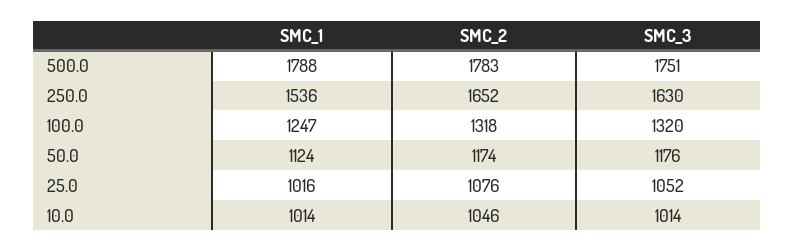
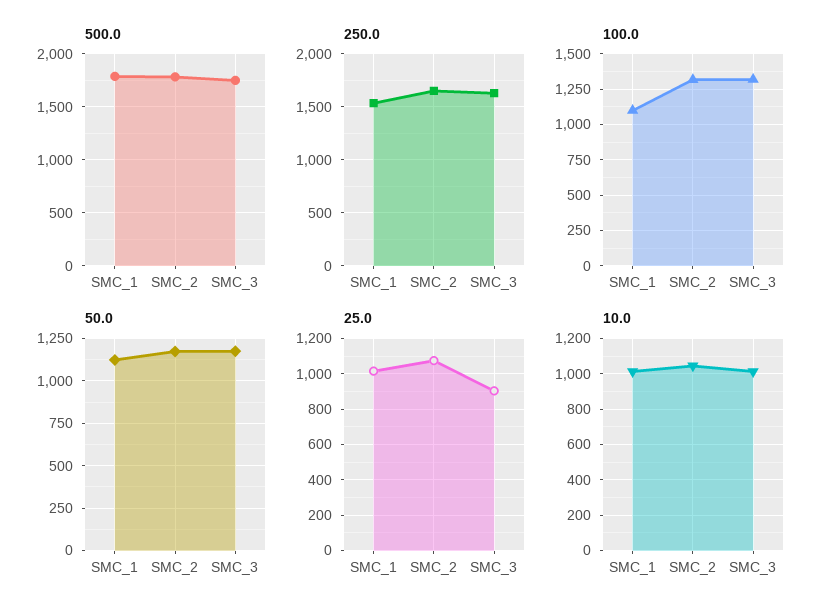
  {
    "500.0": {
      "SMC_1": 1788,
      "SMC_2": 1783,
      "SMC_3": 1751
    },
    "250.0": {
      "SMC_1": 1536,
      "SMC_2": 1652,
      "SMC_3": 1630
    },
    "100.0": {
-     "SMC_1": 1247,
+     "SMC_1": 1100,
      "SMC_2": 1318,
      "SMC_3": 1320
    },
    "50.0": {
      "SMC_1": 1124,
      "SMC_2": 1174,
      "SMC_3": 1176
    },
    "25.0": {
      "SMC_1": 1016,
      "SMC_2": 1076,
-     "SMC_3": 1052
+     "SMC_3": 900
    },
    "10.0": {
      "SMC_1": 1014,
      "SMC_2": 1046,
      "SMC_3": 1014
    }
  }

